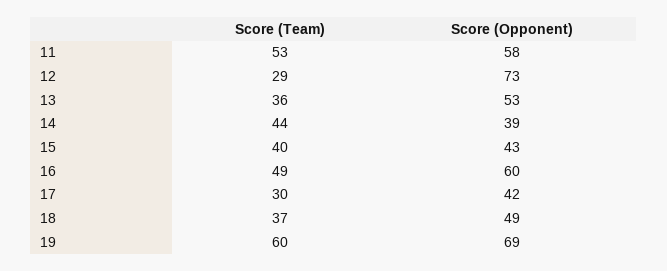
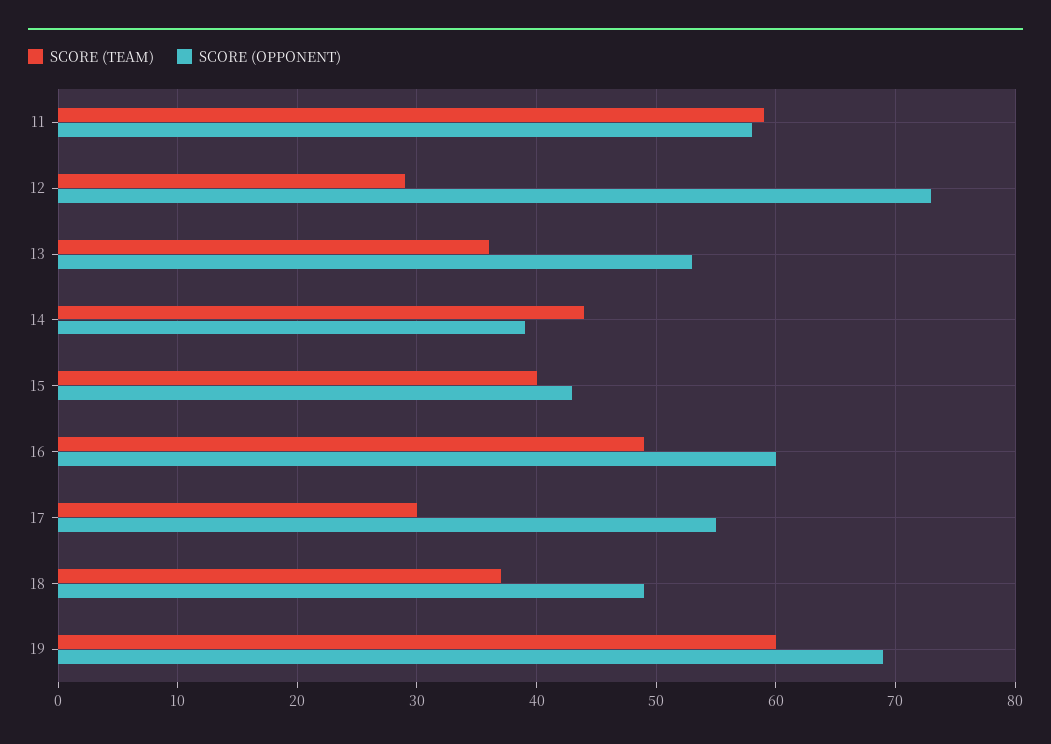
  {
    "Score (Team)": {
-     "11": 53,
+     "11": 59,
      "12": 29,
      "13": 36,
      "14": 44,
      "15": 40,
      "16": 49,
      "17": 30,
      "18": 37,
      "19": 60
    },
    "Score (Opponent)": {
      "11": 58,
      "12": 73,
      "13": 53,
      "14": 39,
      "15": 43,
      "16": 60,
-     "17": 42,
+     "17": 55,
      "18": 49,
      "19": 69
    }
  }

